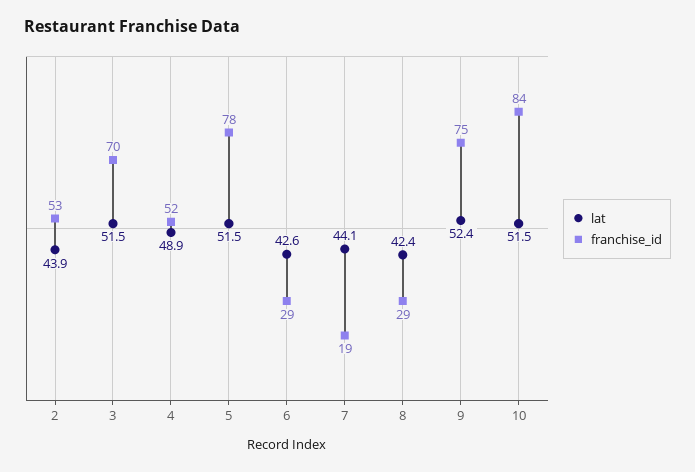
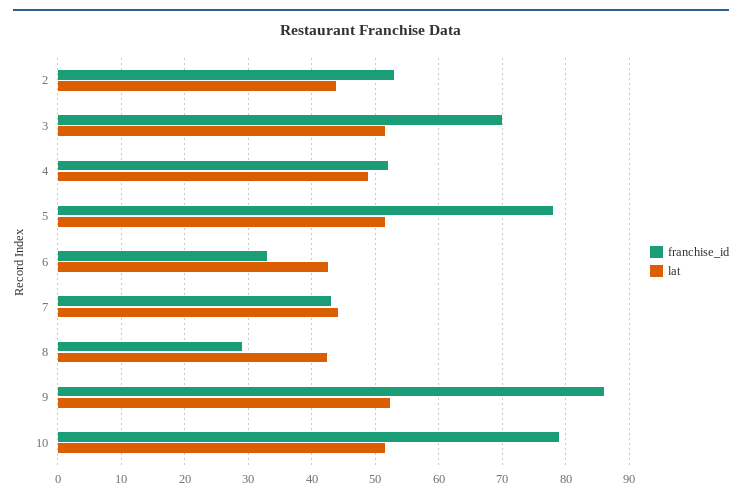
  {
    "lat": {
      "2": 43.9,
      "3": 51.5,
      "4": 48.9,
      "5": 51.5,
      "6": 42.6,
      "7": 44.1,
      "8": 42.4,
      "9": 52.4,
      "10": 51.5
    },
    "franchise_id": {
      "2": 53,
      "3": 70,
      "4": 52,
      "5": 78,
-     "6": 29,
+     "6": 33,
-     "7": 19,
+     "7": 43,
      "8": 29,
-     "9": 75,
+     "9": 86,
-     "10": 84
+     "10": 79
    }
  }

